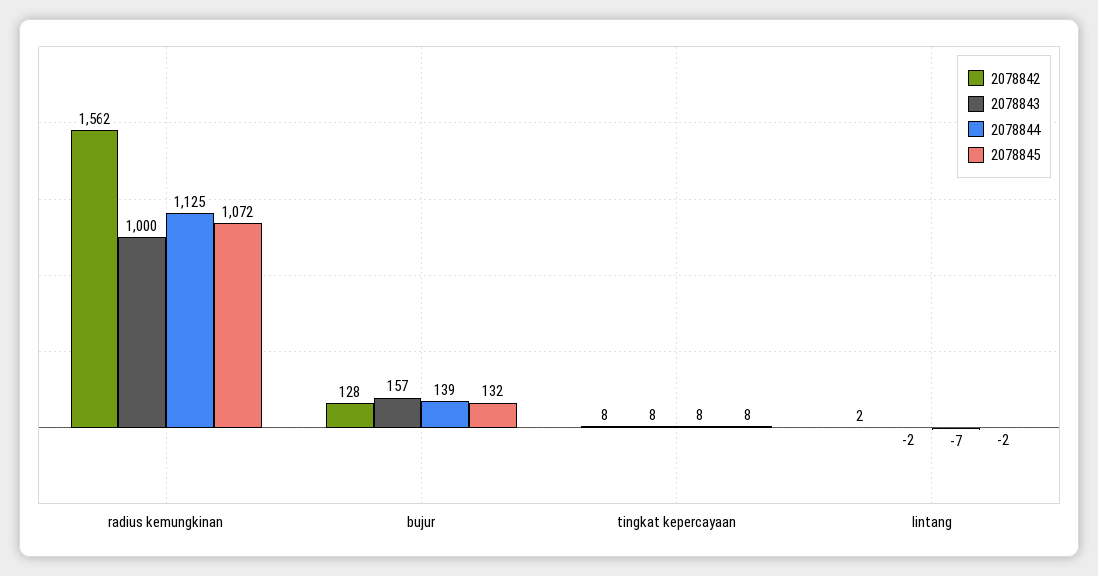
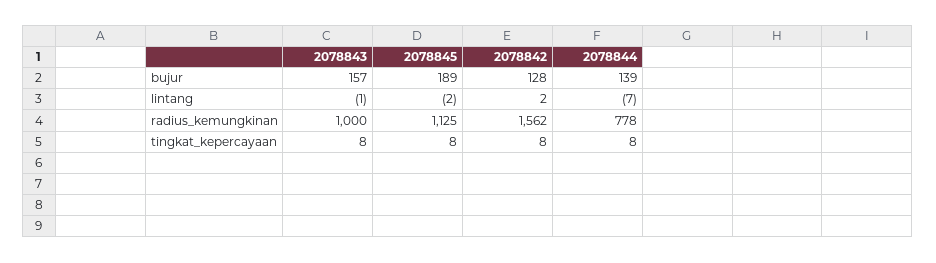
  {
    "2078842": {
      "radius kemungkinan": 1562,
      "bujur": 128,
      "tingkat kepercayaan": 8,
      "lintang": 2
    },
    "2078843": {
      "radius kemungkinan": 1000,
      "bujur": 157,
      "tingkat kepercayaan": 8,
-     "lintang": -2
+     "lintang": -1
    },
    "2078844": {
-     "radius kemungkinan": 1125,
+     "radius kemungkinan": 778,
      "bujur": 139,
      "tingkat kepercayaan": 8,
      "lintang": -7
    },
    "2078845": {
-     "radius kemungkinan": 1072,
+     "radius kemungkinan": 1125,
-     "bujur": 132,
+     "bujur": 189,
      "tingkat kepercayaan": 8,
      "lintang": -2
    }
  }

